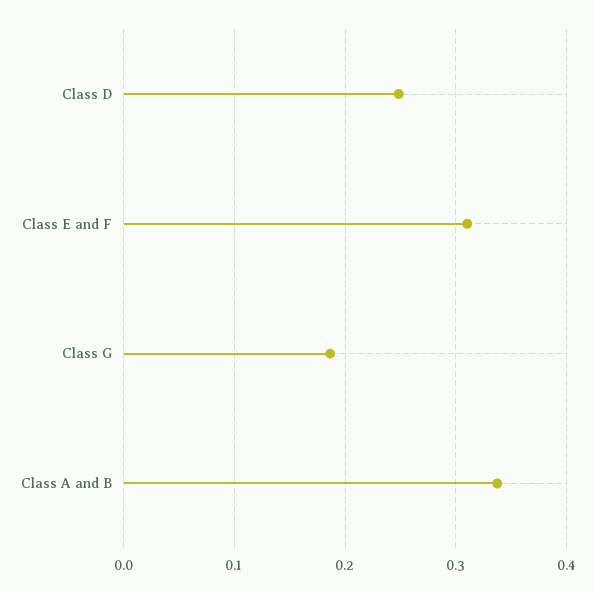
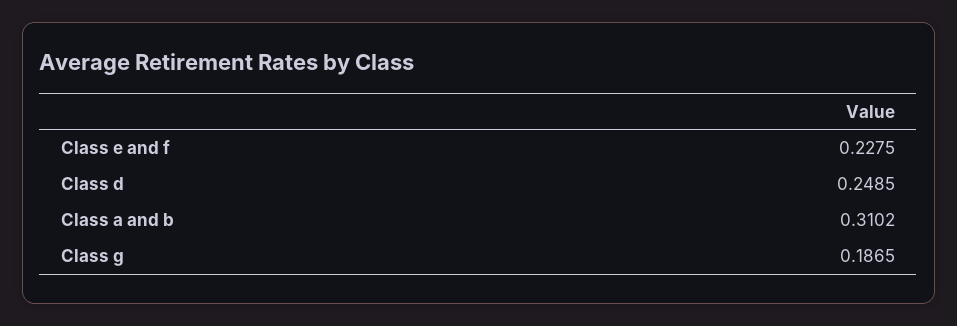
  {
    "Class D": 0.2485,
-   "Class E and F": 0.31,
+   "Class E and F": 0.2275,
    "Class G": 0.1865,
-   "Class A and B": 0.34
+   "Class A and B": 0.3102
  }

